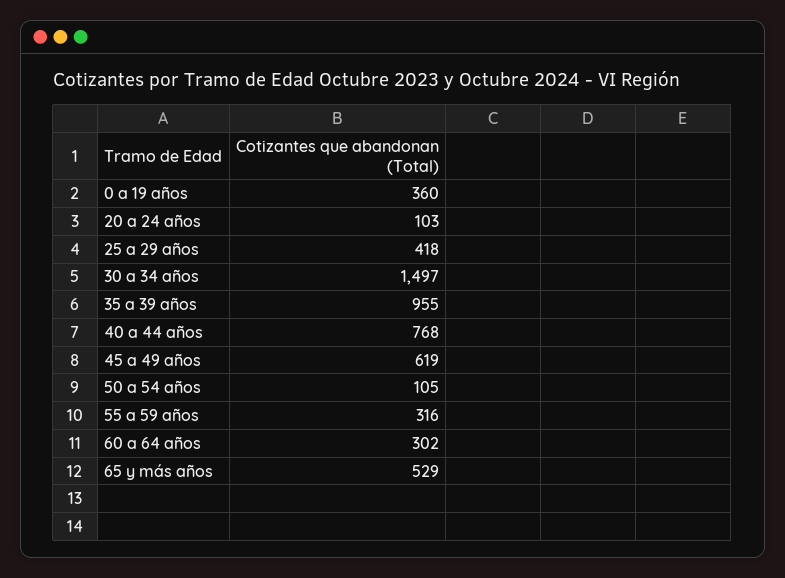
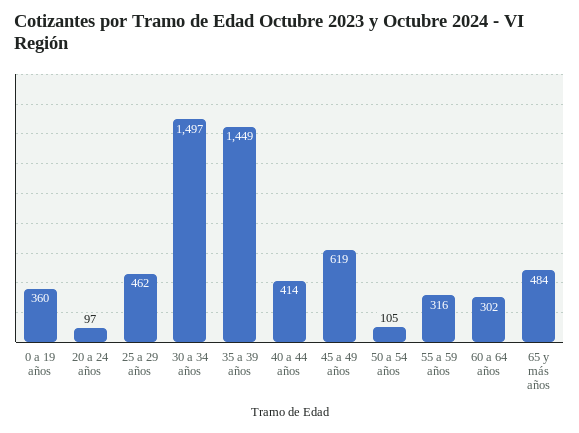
  {
    "0 a 19 años": 360,
-   "20 a 24 años": 103,
+   "20 a 24 años": 97,
-   "25 a 29 años": 418,
+   "25 a 29 años": 462,
    "30 a 34 años": 1497,
-   "35 a 39 años": 955,
+   "35 a 39 años": 1449,
-   "40 a 44 años": 768,
+   "40 a 44 años": 414,
    "45 a 49 años": 619,
    "50 a 54 años": 105,
    "55 a 59 años": 316,
    "60 a 64 años": 302,
-   "65 y más años": 529
+   "65 y más años": 484
  }

